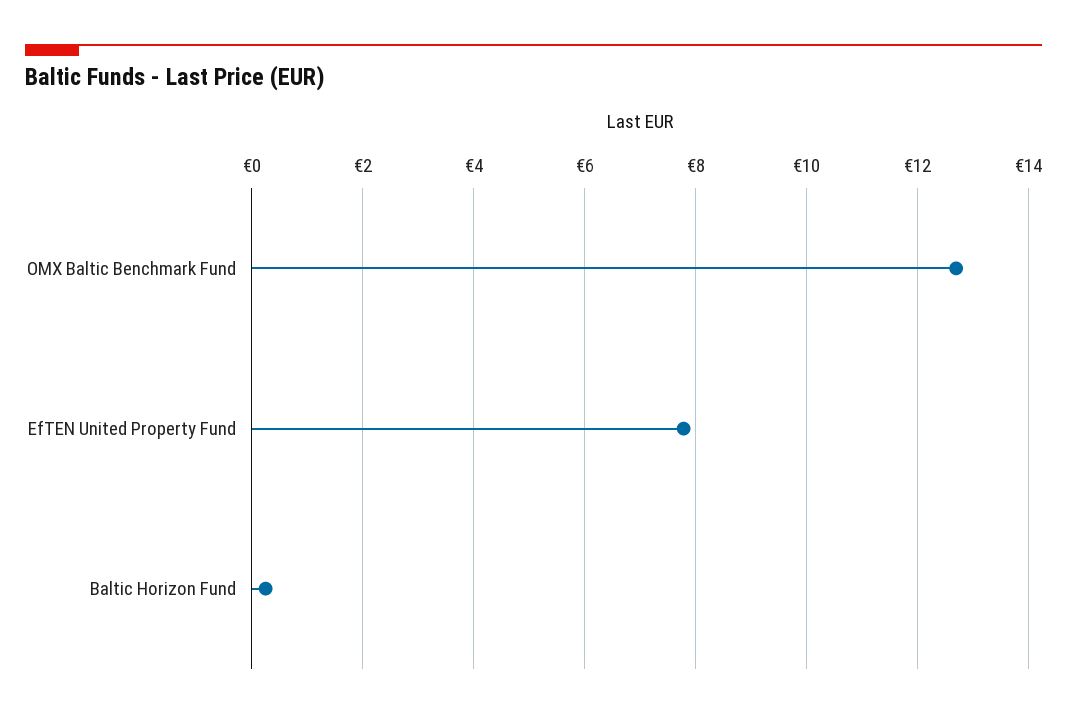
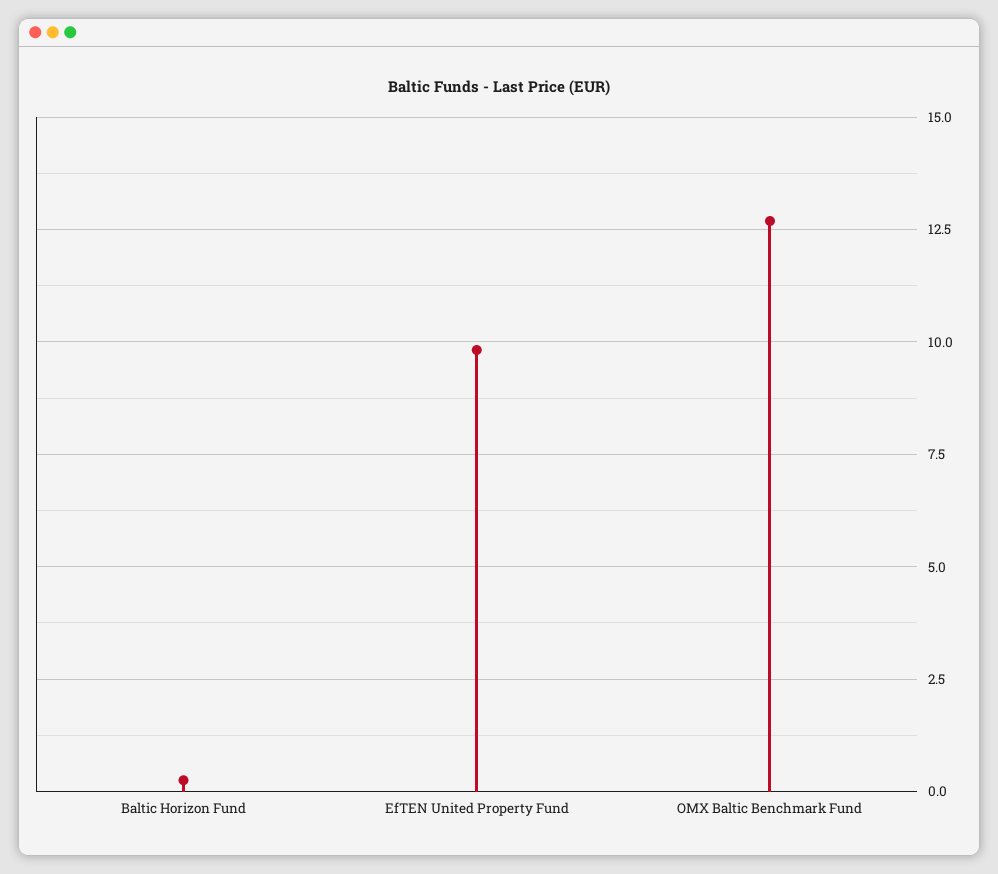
  {
    "OMX Baltic Benchmark Fund": 12.6,
-   "EfTEN United Property Fund": 7.8,
+   "EfTEN United Property Fund": 9.75,
    "Baltic Horizon Fund": 0.2
  }

